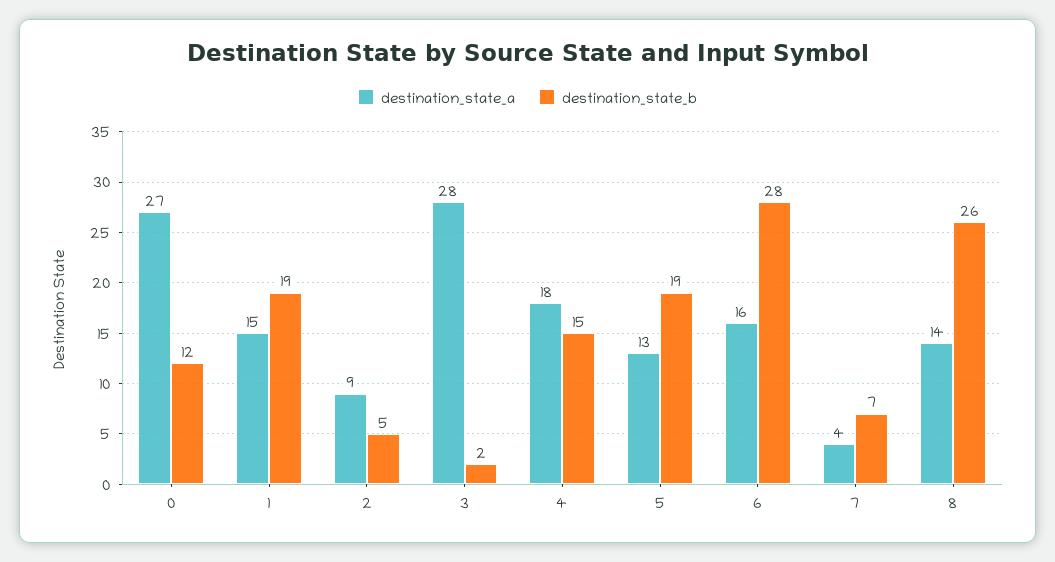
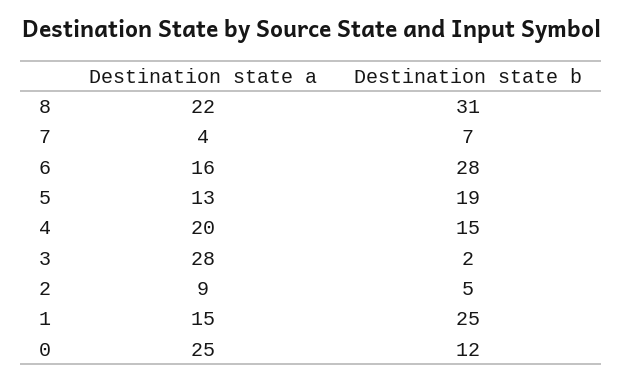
  {
    "destination_state_a": {
-     "0": 27,
+     "0": 25,
      "1": 15,
      "2": 9,
      "3": 28,
-     "4": 18,
+     "4": 20,
      "5": 13,
      "6": 16,
      "7": 4,
-     "8": 14
+     "8": 22
    },
    "destination_state_b": {
      "0": 12,
-     "1": 19,
+     "1": 25,
      "2": 5,
      "3": 2,
      "4": 15,
      "5": 19,
      "6": 28,
      "7": 7,
-     "8": 26
+     "8": 31
    }
  }

